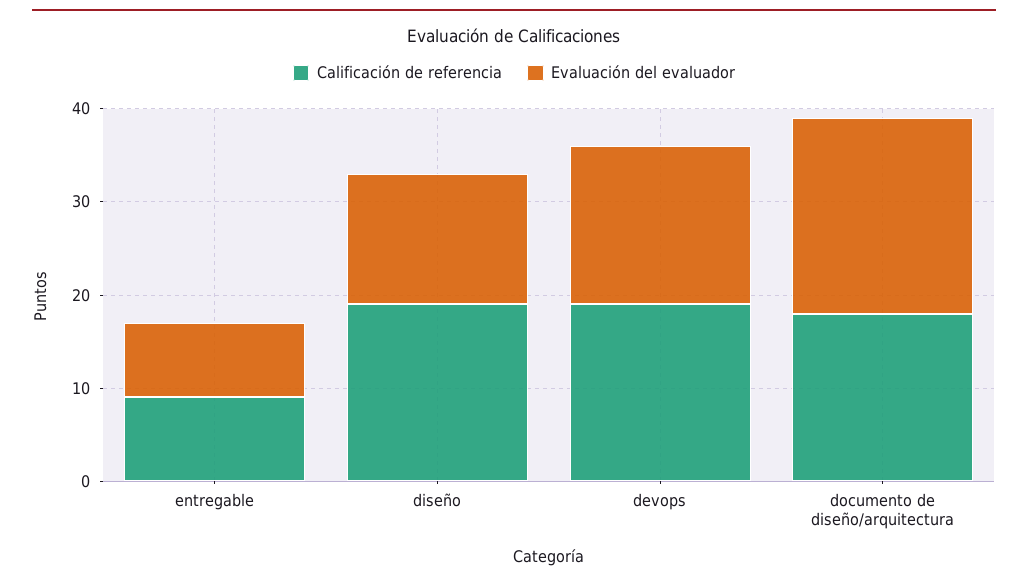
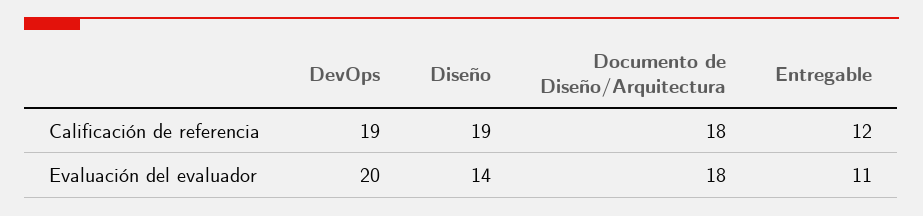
  {
    "Calificación de referencia": {
-     "entregable": 9,
+     "entregable": 12,
      "diseño": 19,
      "devops": 19,
      "documento de diseño/arquitectura": 18
    },
    "Evaluación del evaluador": {
-     "entregable": 8,
+     "entregable": 11,
      "diseño": 14,
-     "devops": 17,
+     "devops": 20,
-     "documento de diseño/arquitectura": 21
+     "documento de diseño/arquitectura": 18
    }
  }

